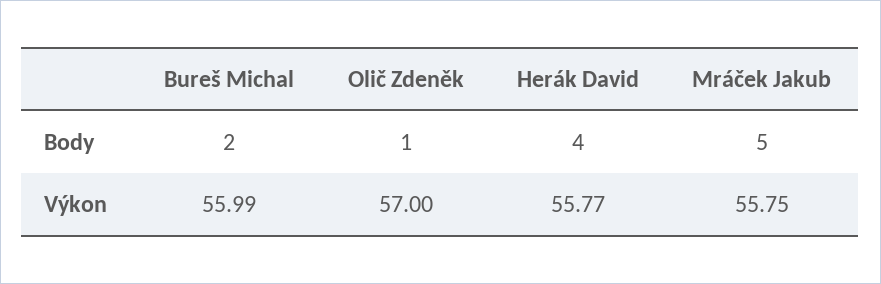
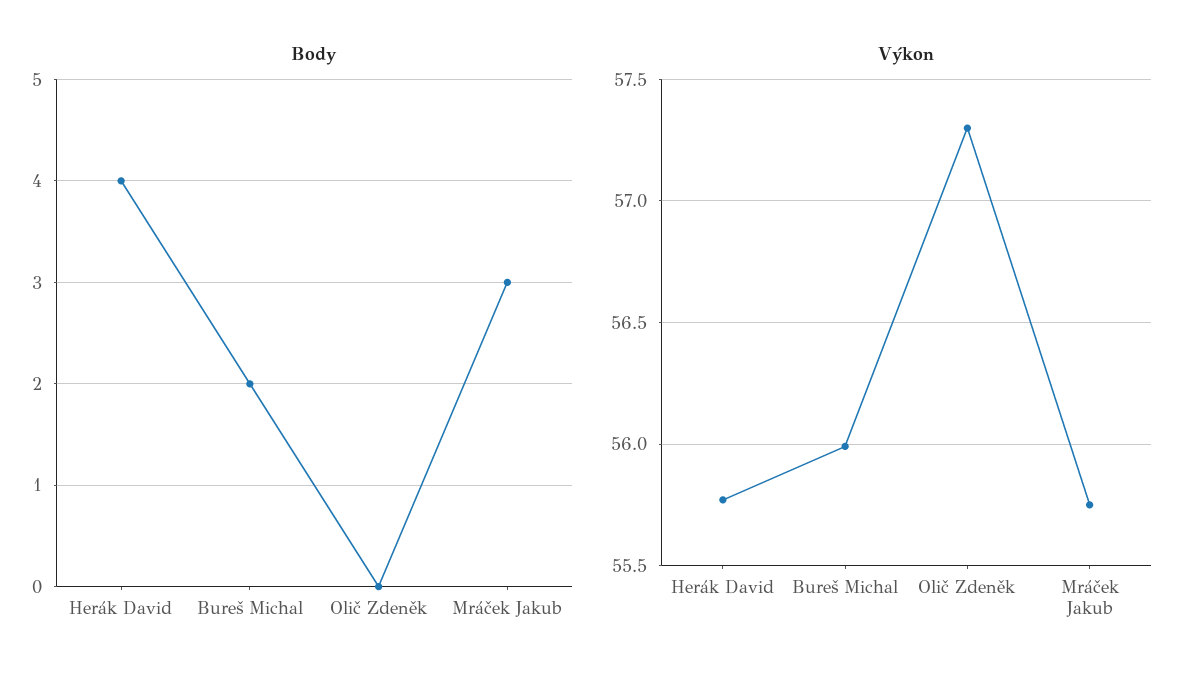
  {
    "Body": {
      "Bureš Michal": 2,
-     "Olič Zdeněk": 1,
+     "Olič Zdeněk": 0,
      "Herák David": 4,
-     "Mráček Jakub": 5
+     "Mráček Jakub": 3
    },
    "Výkon": {
      "Bureš Michal": 55.99,
-     "Olič Zdeněk": 57,
+     "Olič Zdeněk": 57.3,
      "Herák David": 55.77,
      "Mráček Jakub": 55.75
    }
  }

